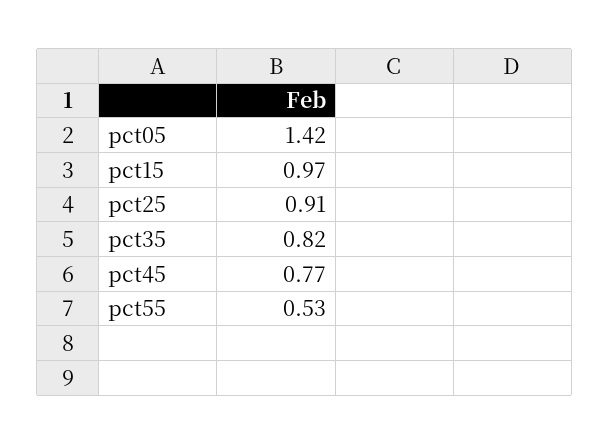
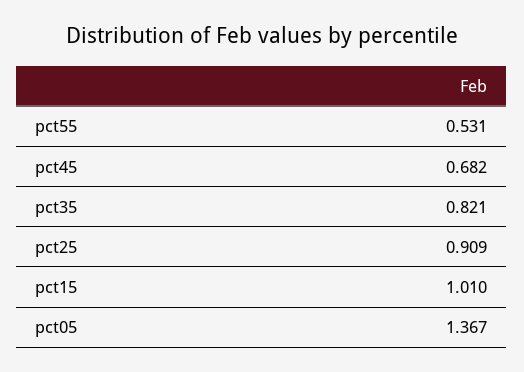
  {
-   "pct05": 1.42,
+   "pct05": 1.367,
-   "pct15": 0.97,
+   "pct15": 1.01,
    "pct25": 0.909,
    "pct35": 0.821,
-   "pct45": 0.77,
+   "pct45": 0.682,
    "pct55": 0.531
  }

